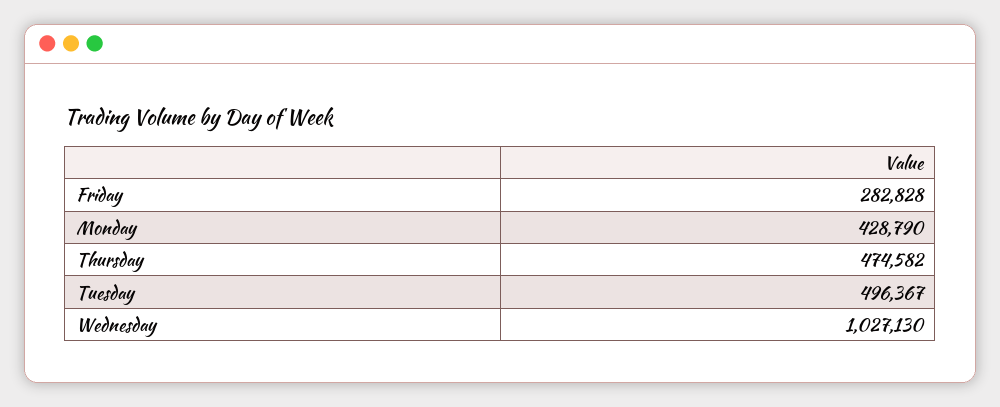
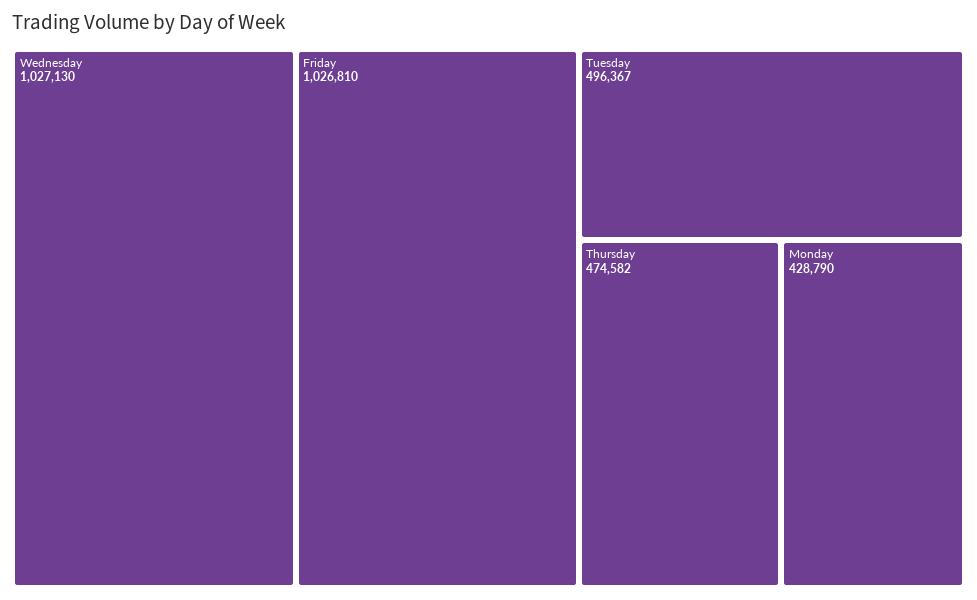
  {
-   "Friday": 282828,
+   "Friday": 1026810,
    "Monday": 428790,
    "Thursday": 474582,
    "Tuesday": 496367,
    "Wednesday": 1027130
  }

